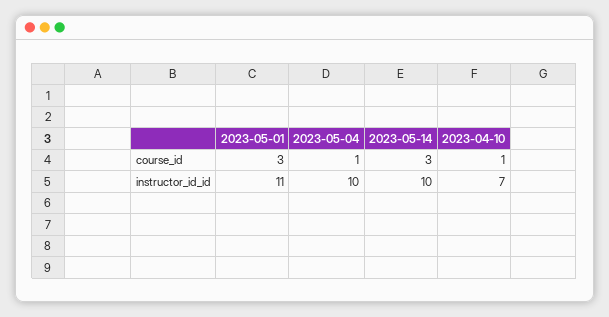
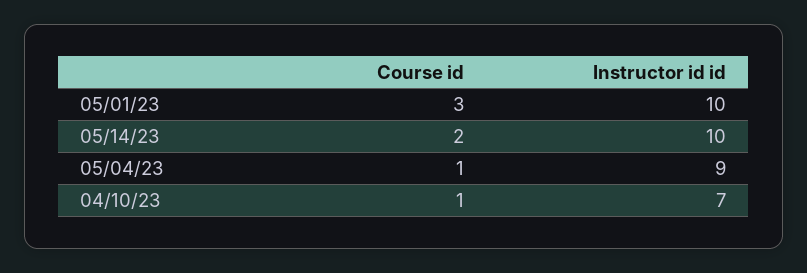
  {
    "2023-05-01": {
      "course_id": 3,
-     "instructor_id_id": 11
+     "instructor_id_id": 10
    },
    "2023-05-04": {
      "course_id": 1,
-     "instructor_id_id": 10
+     "instructor_id_id": 9
    },
    "2023-05-14": {
-     "course_id": 3,
+     "course_id": 2,
      "instructor_id_id": 10
    },
    "2023-04-10": {
      "course_id": 1,
      "instructor_id_id": 7
    }
  }

